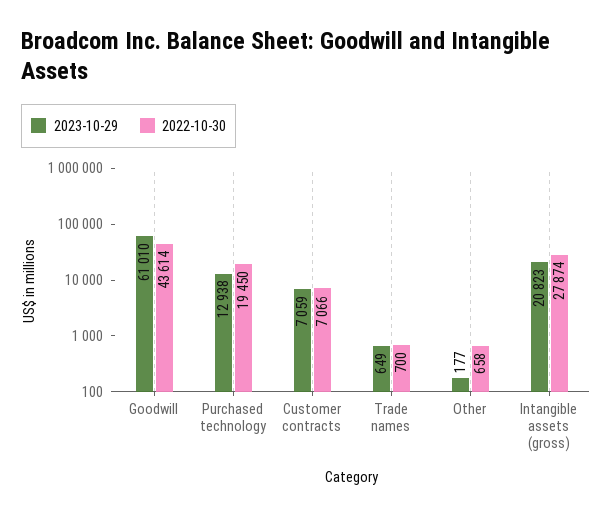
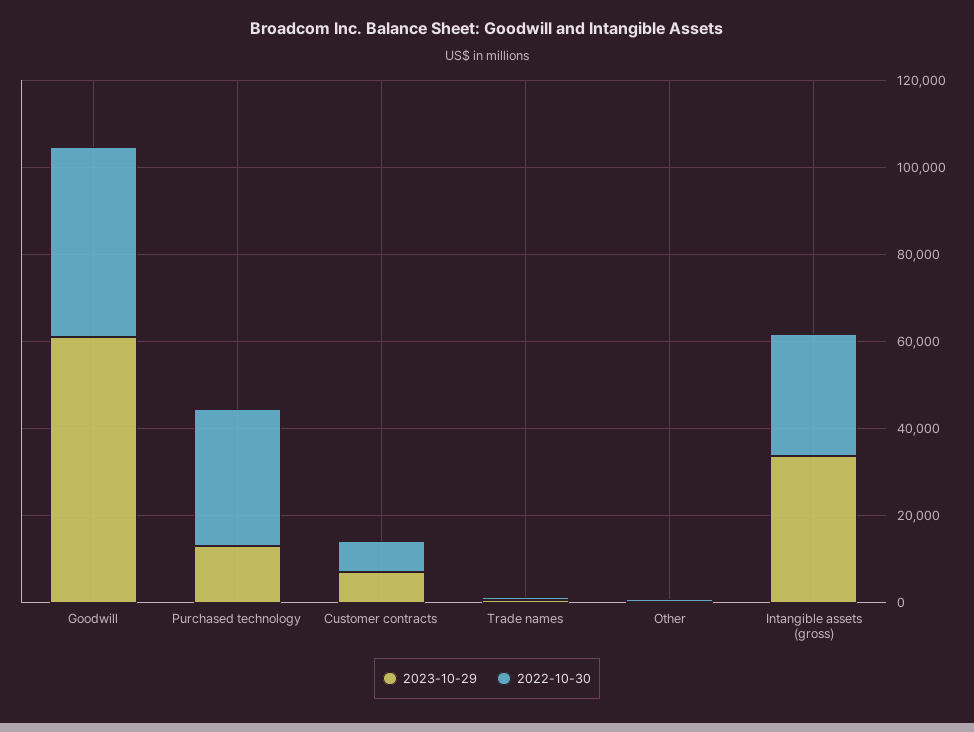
  {
    "2023-10-29": {
      "Goodwill": 61010,
      "Purchased technology": 12938,
      "Customer contracts": 7059,
      "Trade names": 649,
      "Other": 177,
-     "Intangible assets (gross)": 20823
+     "Intangible assets (gross)": 35000
    },
    "2022-10-30": {
      "Goodwill": 43614,
-     "Purchased technology": 19450,
+     "Purchased technology": 30000,
      "Customer contracts": 7066,
      "Trade names": 700,
      "Other": 658,
      "Intangible assets (gross)": 27874
    }
  }

